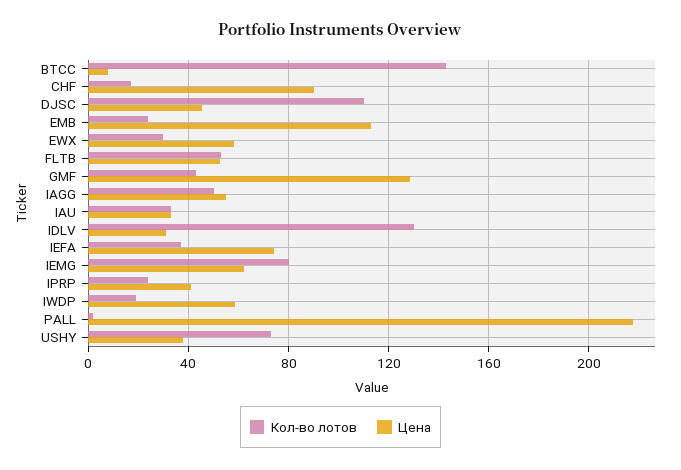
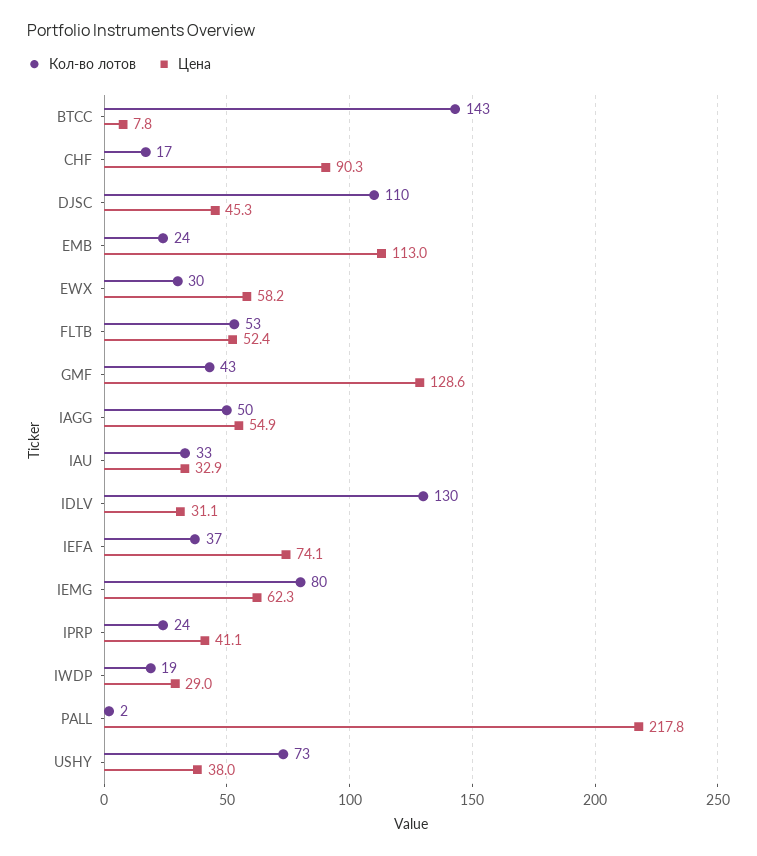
  {
    "Кол-во лотов": {
      "BTCC": 143,
      "CHF": 17,
      "DJSC": 110,
      "EMB": 24,
      "EWX": 30,
      "FLTB": 53,
      "GMF": 43,
      "IAGG": 50,
      "IAU": 33,
      "IDLV": 130,
      "IEFA": 37,
      "IEMG": 80,
      "IPRP": 24,
      "IWDP": 19,
      "PALL": 2,
      "USHY": 73
    },
    "Цена": {
      "BTCC": 7.8,
      "CHF": 90.3,
      "DJSC": 45.3,
      "EMB": 113,
      "EWX": 58.2,
      "FLTB": 52.4,
      "GMF": 128.6,
      "IAGG": 54.9,
      "IAU": 32.9,
      "IDLV": 31.1,
      "IEFA": 74.1,
      "IEMG": 62.3,
      "IPRP": 41.1,
-     "IWDP": 60,
+     "IWDP": 29,
      "PALL": 217.8,
      "USHY": 38
    }
  }

